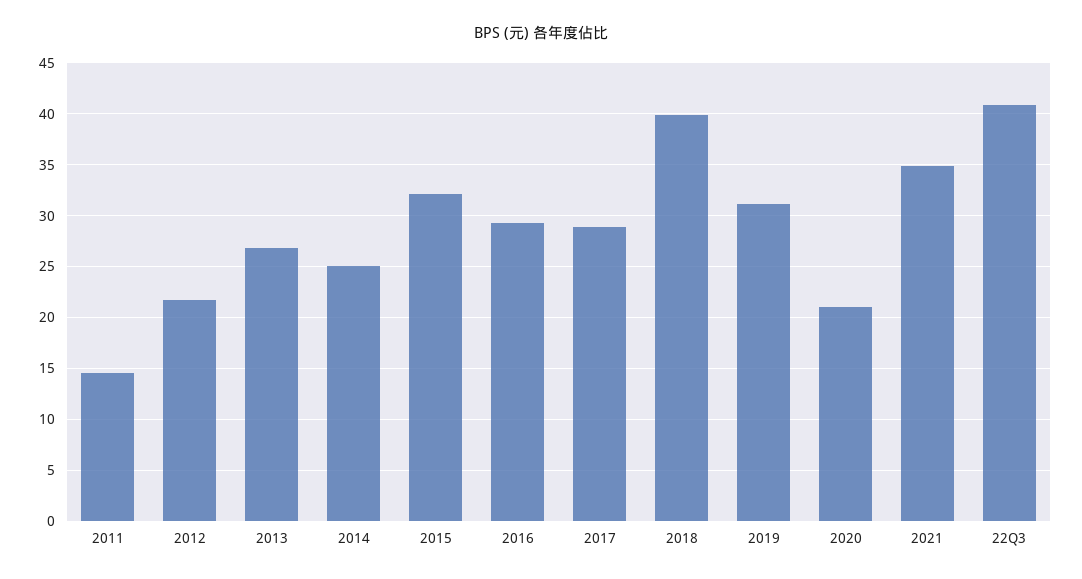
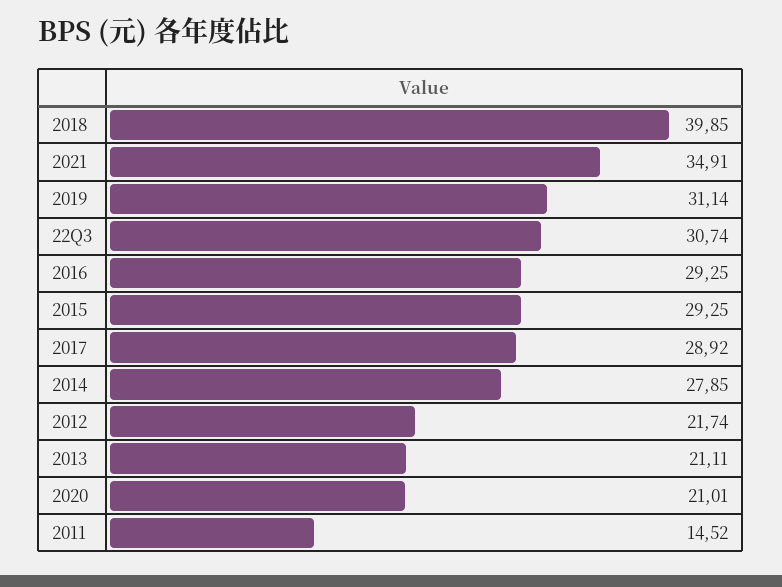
  {
    "2011": 14.52,
    "2012": 21.74,
-   "2013": 27,
+   "2013": 21.11,
-   "2014": 25,
+   "2014": 27.85,
-   "2015": 32,
+   "2015": 29.25,
    "2016": 29.25,
    "2017": 28.92,
    "2018": 39.85,
    "2019": 31.14,
    "2020": 21.01,
    "2021": 34.91,
-   "22Q3": 41
+   "22Q3": 30.74
  }

